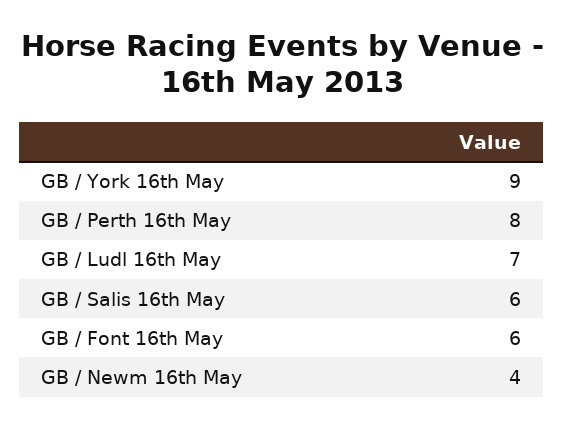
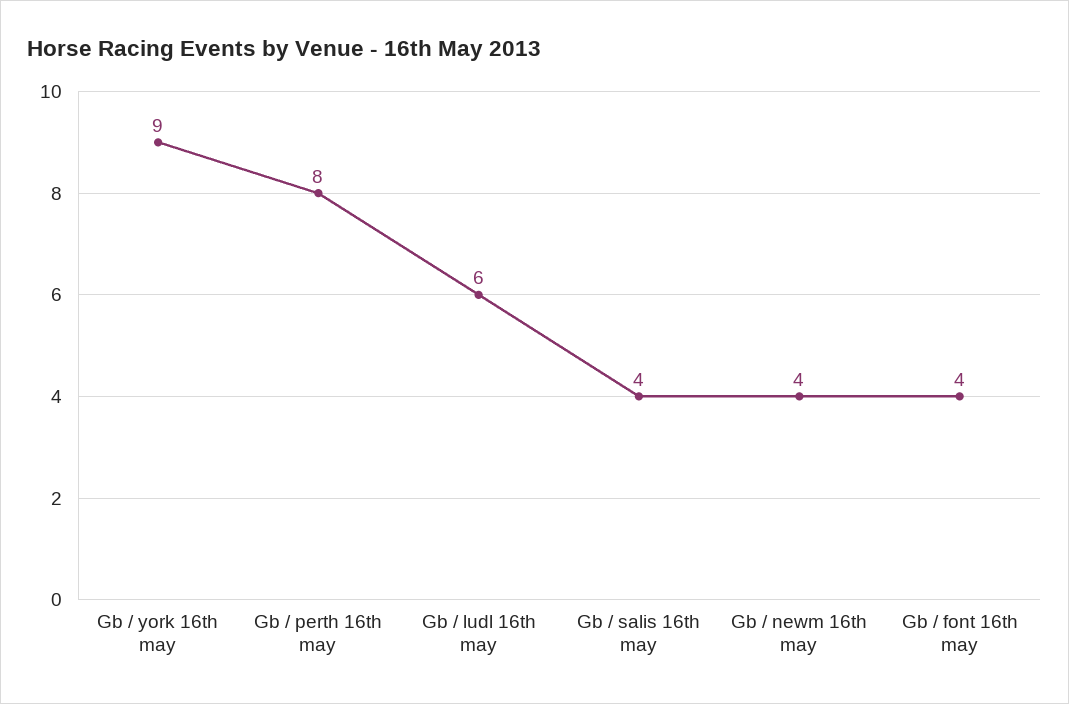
  {
    "GB / York 16th May": 9,
    "GB / Perth 16th May": 8,
-   "GB / Ludl 16th May": 7,
+   "GB / Ludl 16th May": 6,
-   "GB / Salis 16th May": 6,
+   "GB / Salis 16th May": 4,
-   "GB / Font 16th May": 6,
+   "GB / Font 16th May": 4,
    "GB / Newm 16th May": 4
  }

